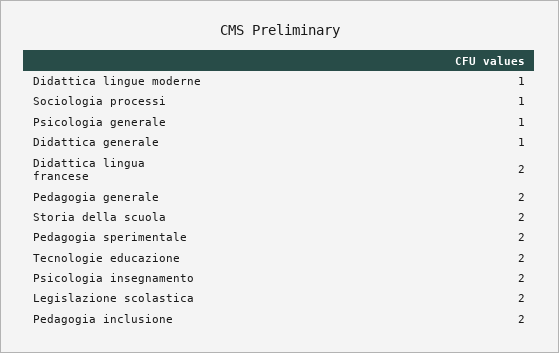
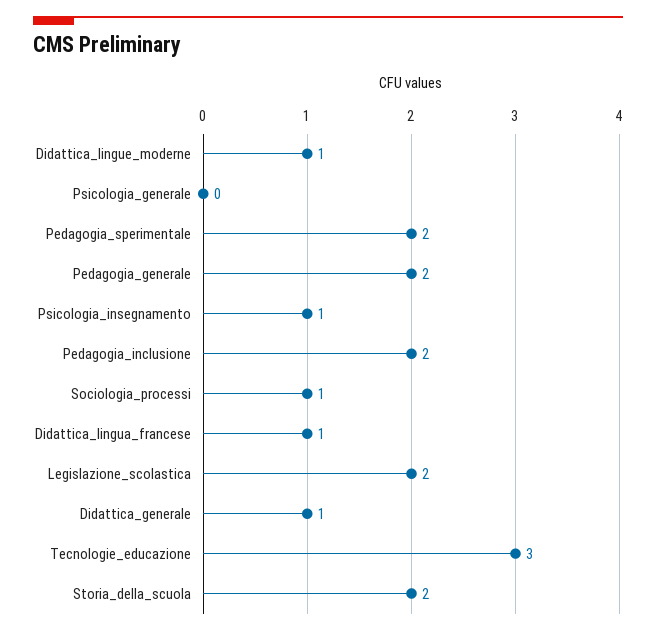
  {
    "Didattica lingue moderne": 1,
    "Sociologia processi": 1,
-   "Psicologia generale": 1,
+   "Psicologia generale": 0,
    "Didattica generale": 1,
-   "Didattica lingua francese": 2,
+   "Didattica lingua francese": 1,
    "Pedagogia generale": 2,
    "Storia della scuola": 2,
    "Pedagogia sperimentale": 2,
-   "Tecnologie educazione": 2,
+   "Tecnologie educazione": 3,
-   "Psicologia insegnamento": 2,
+   "Psicologia insegnamento": 1,
    "Legislazione scolastica": 2,
    "Pedagogia inclusione": 2
  }

